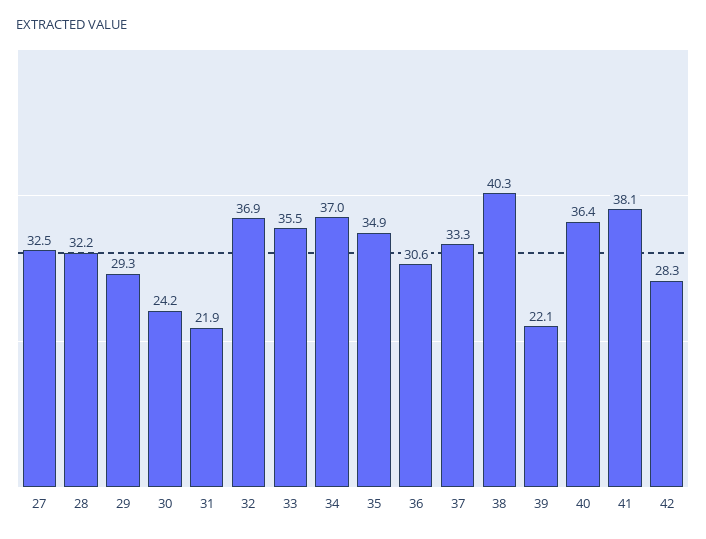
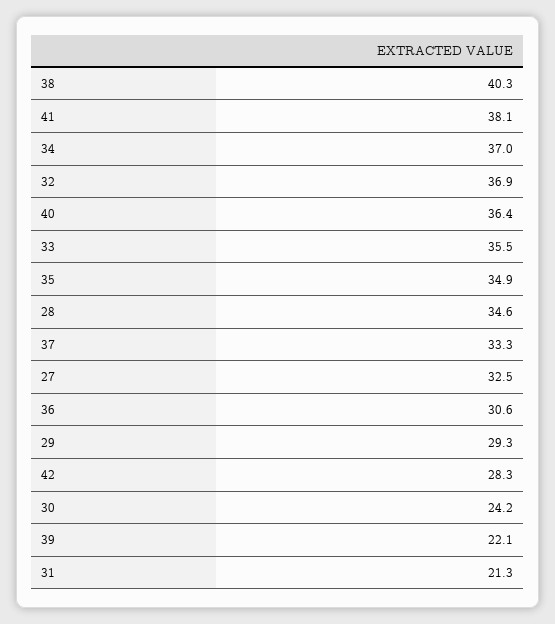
  {
    "27": 32.5,
-   "28": 32.2,
+   "28": 34.6,
    "29": 29.3,
    "30": 24.2,
-   "31": 21.9,
+   "31": 21.3,
    "32": 36.9,
    "33": 35.5,
    "34": 37,
    "35": 34.9,
    "36": 30.6,
    "37": 33.3,
    "38": 40.3,
    "39": 22.1,
    "40": 36.4,
    "41": 38.1,
    "42": 28.3
  }

